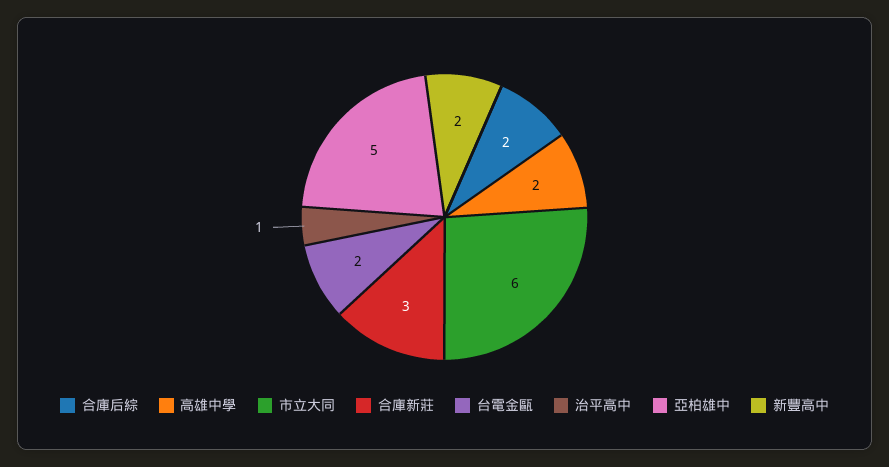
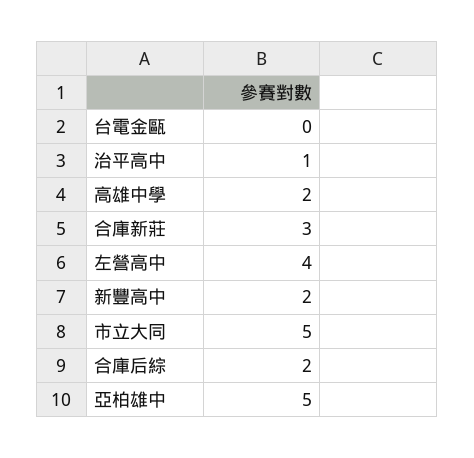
  {
    "合庫后綜": 2,
    "高雄中學": 2,
-   "市立大同": 6,
+   "市立大同": 5,
    "合庫新莊": 3,
-   "台電金甌": 2,
+   "台電金甌": 0,
    "治平高中": 1,
    "亞柏雄中": 5,
-   "新豐高中": 2
+   "新豐高中": 2,
+   "左營高中": 4
  }

